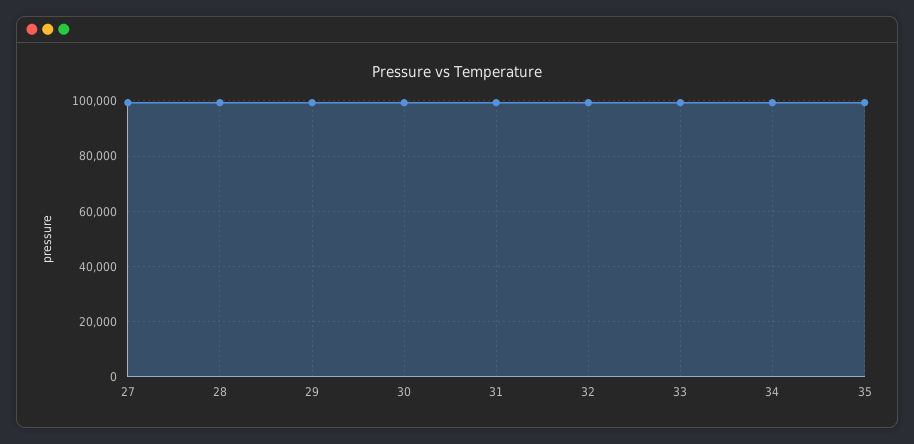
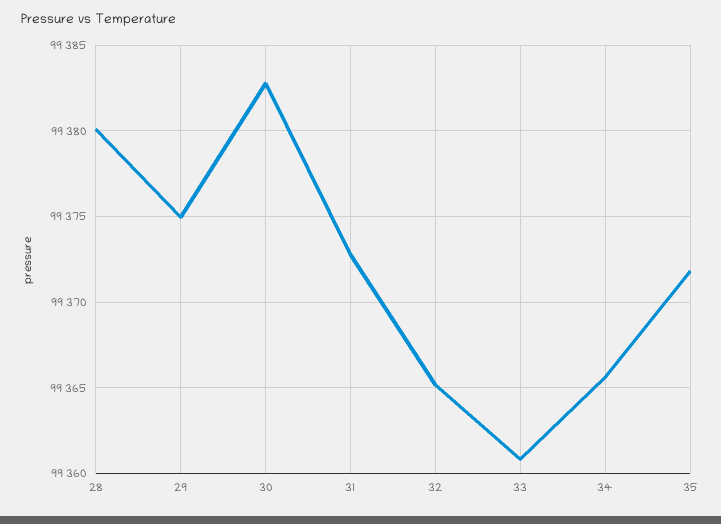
  {
-   "27": 100000,
    "28": 99380,
    "29": 99375,
    "30": 99383,
    "31": 99373,
    "32": 99365,
    "33": 99361,
    "34": 99365.5,
    "35": 99372
  }

